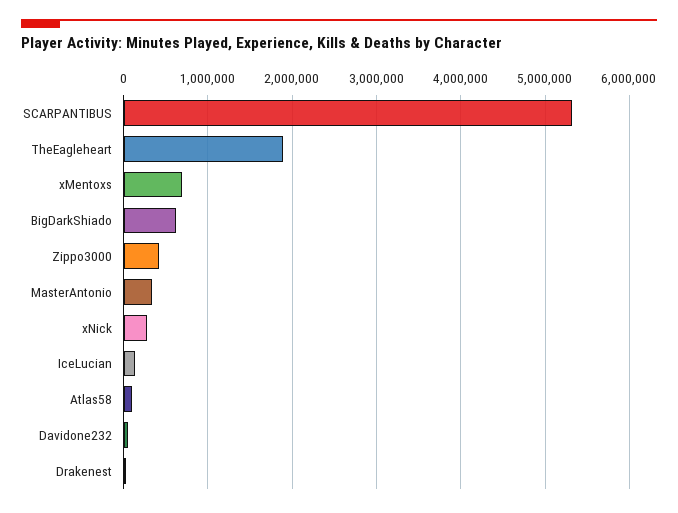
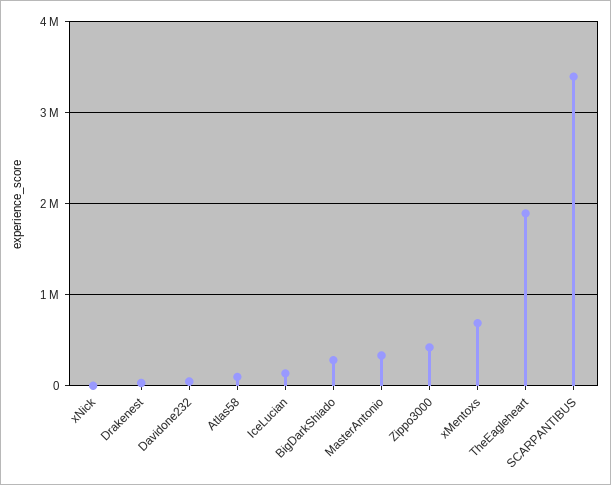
  {
-   "SCARPANTIBUS": 5300000,
+   "SCARPANTIBUS": 3400000,
    "TheEagleheart": 1900000,
    "xMentoxs": 700000,
-   "BigDarkShiado": 600000,
+   "BigDarkShiado": 300000,
    "Zippo3000": 400000,
    "MasterAntonio": 300000,
-   "xNick": 300000,
+   "xNick": 0,
    "IceLucian": 100000,
    "Atlas58": 100000,
    "Davidone232": 0,
    "Drakenest": 0
  }

